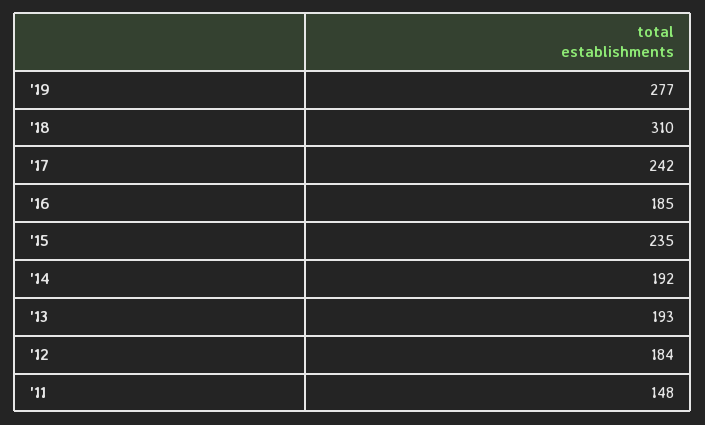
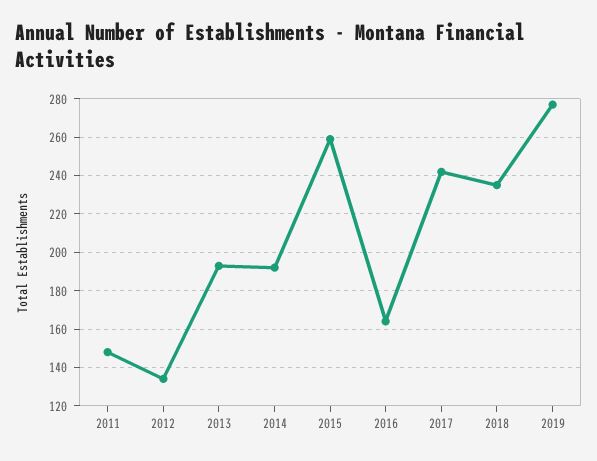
  {
    "'19": 277,
-   "'18": 310,
+   "'18": 235,
    "'17": 242,
-   "'16": 185,
+   "'16": 165,
-   "'15": 235,
+   "'15": 260,
    "'14": 192,
    "'13": 193,
-   "'12": 184,
+   "'12": 135,
    "'11": 148
  }

